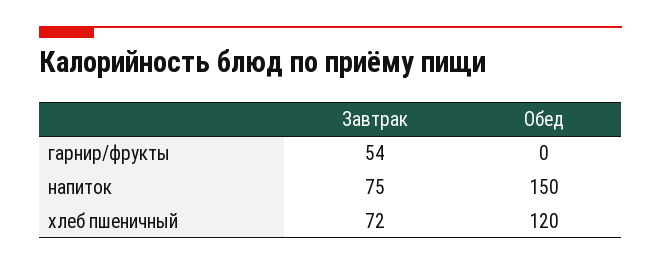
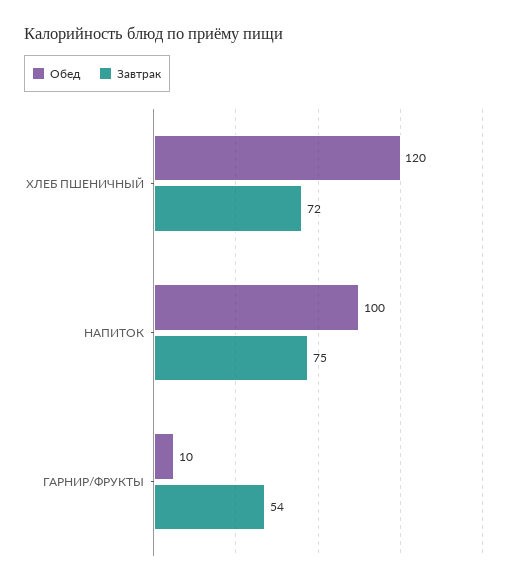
  {
    "Завтрак": {
      "гарнир/фрукты": 54,
      "напиток": 75,
      "хлеб пшеничный": 72
    },
    "Обед": {
-     "гарнир/фрукты": 0,
+     "гарнир/фрукты": 10,
-     "напиток": 150,
+     "напиток": 100,
      "хлеб пшеничный": 120
    }
  }

